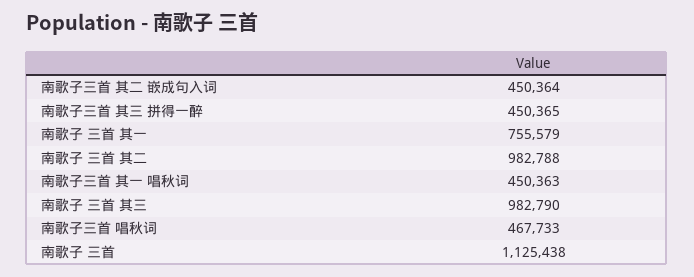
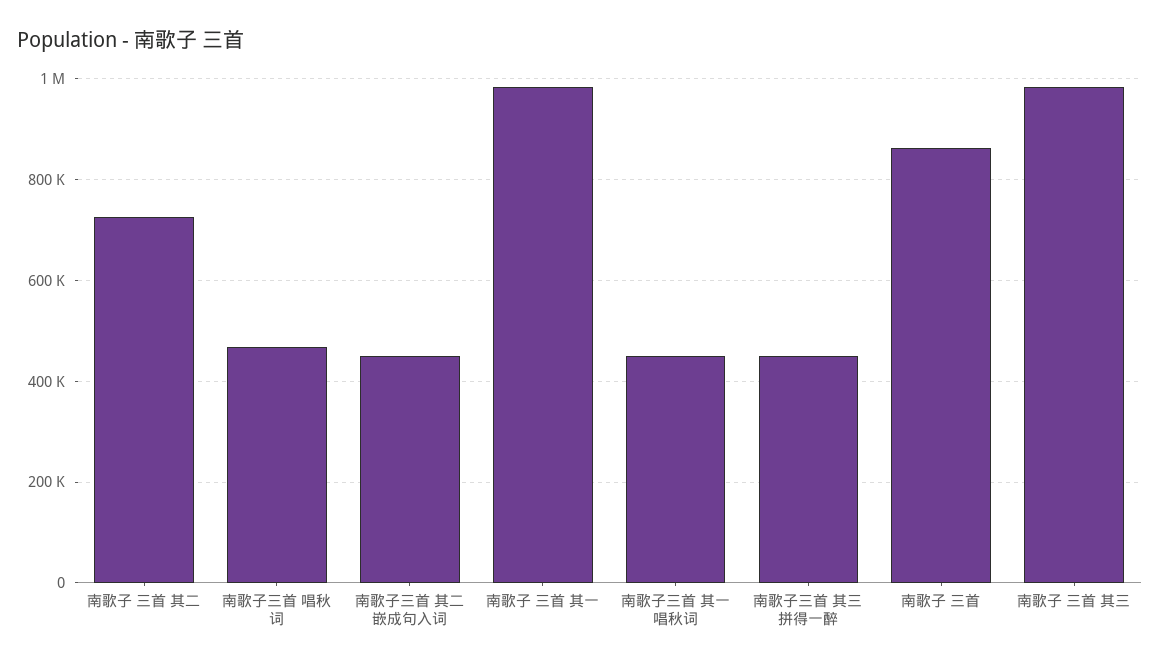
  {
    "南歌子三首 其二 嵌成句入词": 450364,
    "南歌子三首 其三 拼得一醉": 450365,
-   "南歌子 三首 其一": 755579,
+   "南歌子 三首 其一": 980000,
-   "南歌子 三首 其二": 982788,
+   "南歌子 三首 其二": 720000,
    "南歌子三首 其一 唱秋词": 450363,
    "南歌子 三首 其三": 982790,
    "南歌子三首 唱秋词": 467733,
-   "南歌子 三首": 1125438
+   "南歌子 三首": 860000
  }

